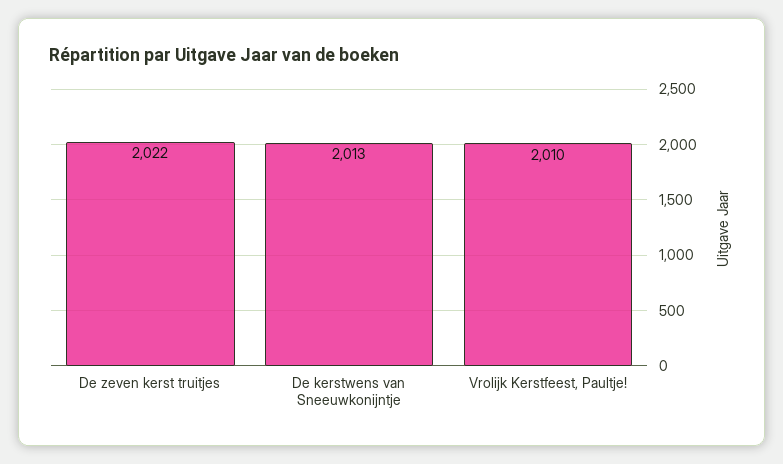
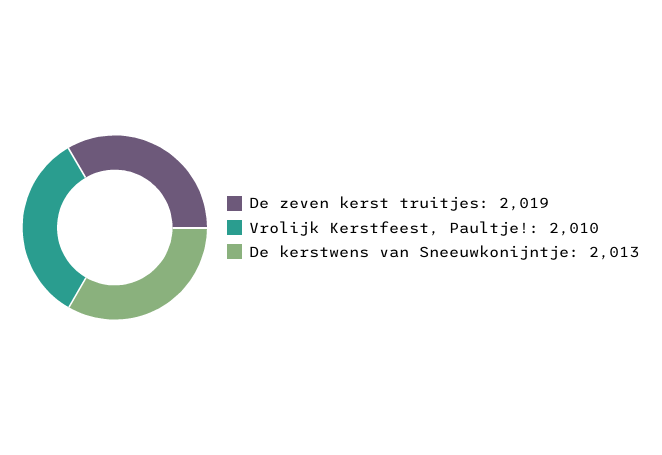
  {
-   "De zeven kerst truitjes": 2022,
+   "De zeven kerst truitjes": 2019,
    "De kerstwens van Sneeuwkonijntje": 2013,
    "Vrolijk Kerstfeest, Paultje!": 2010
  }

